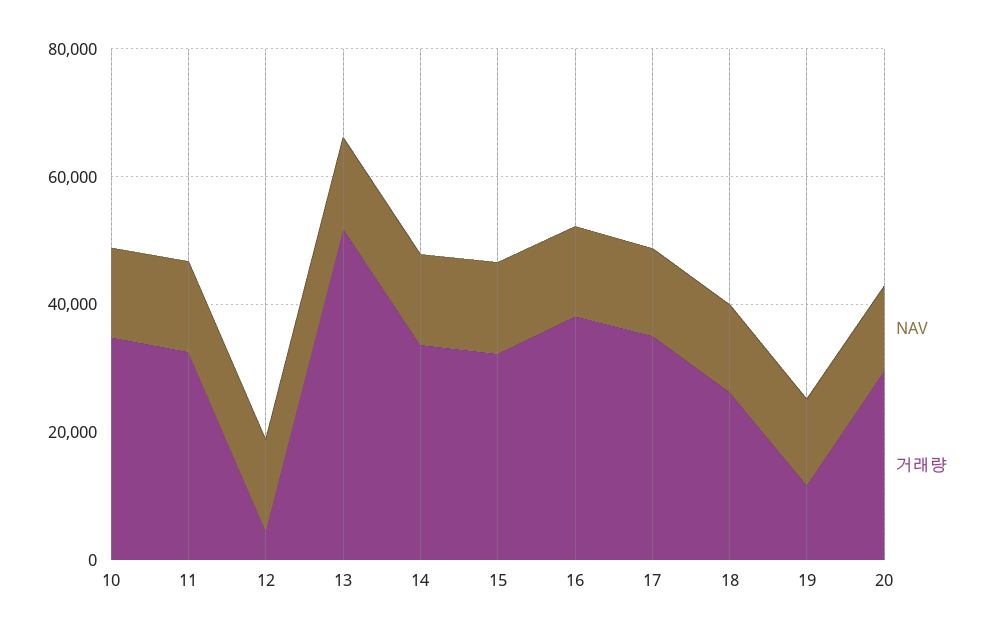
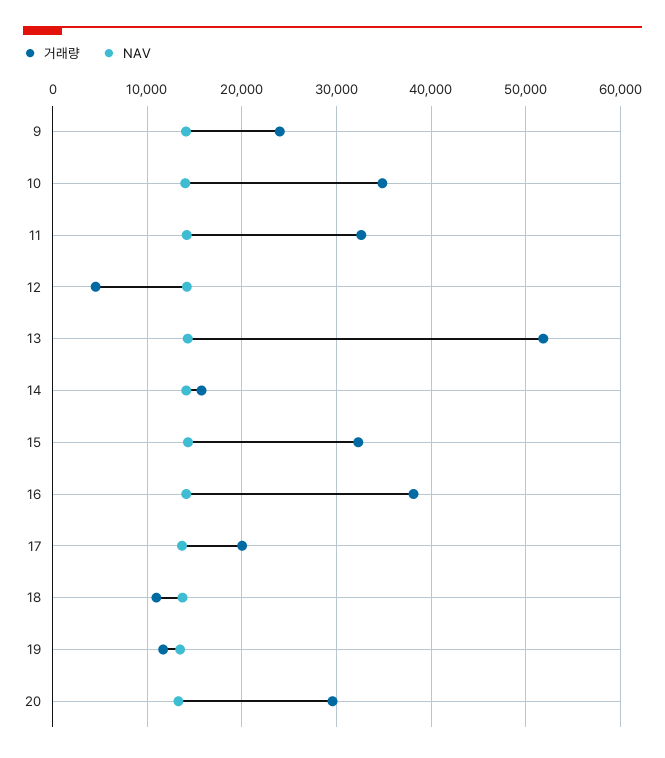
  {
    "NAV": {
      "10": 14000,
      "11": 14000,
      "12": 14000,
      "13": 14000,
      "14": 14000,
      "15": 14000,
      "16": 14000,
      "17": 14000,
      "18": 14000,
      "19": 13000,
-     "20": 13000
+     "20": 13000,
+     "9": 14000
    },
    "거래량": {
      "10": 35000,
      "11": 33000,
      "12": 5000,
      "13": 52000,
-     "14": 35000,
+     "14": 16000,
      "15": 32000,
      "16": 38000,
-     "17": 35000,
+     "17": 20000,
-     "18": 25000,
+     "18": 11000,
      "19": 12000,
-     "20": 30000
+     "20": 30000,
+     "9": 24000
    }
  }

